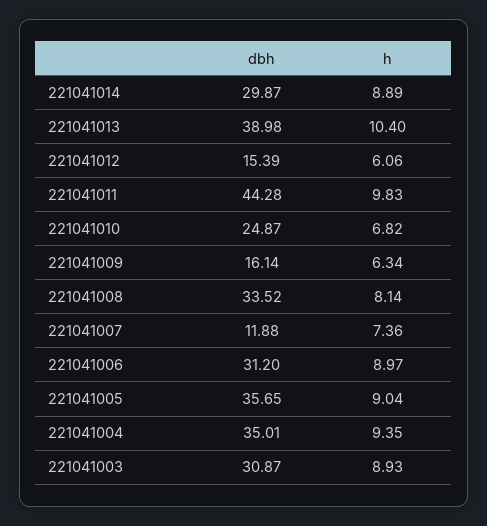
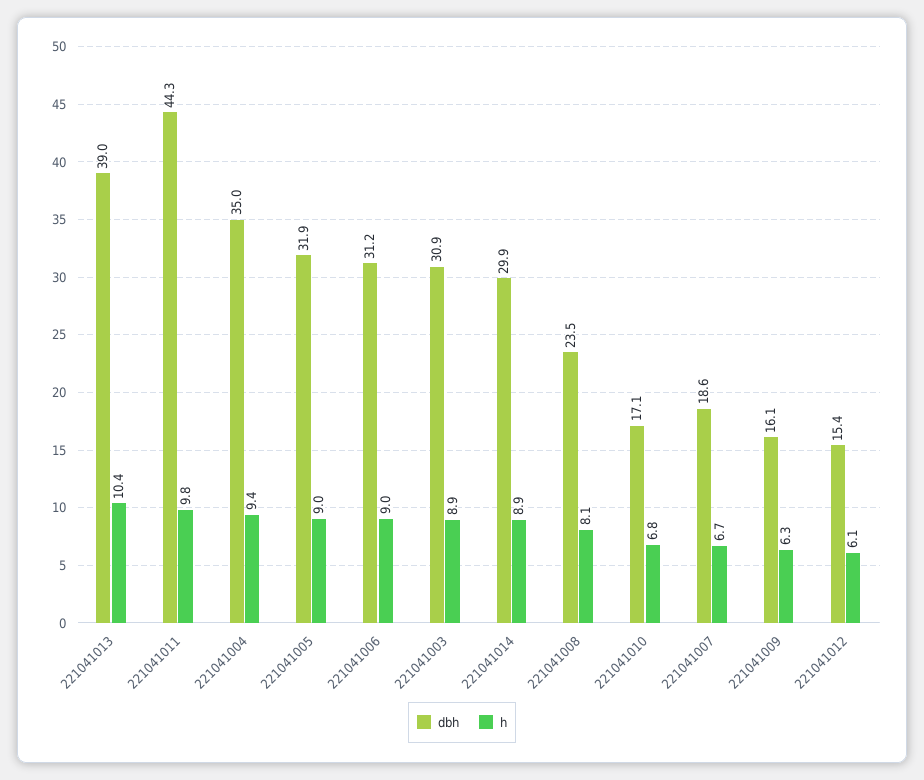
  {
    "dbh": {
      "221041014": 29.87,
      "221041013": 38.98,
      "221041012": 15.39,
      "221041011": 44.28,
-     "221041010": 24.87,
+     "221041010": 17.1,
      "221041009": 16.14,
-     "221041008": 33.52,
+     "221041008": 23.5,
-     "221041007": 11.88,
+     "221041007": 18.6,
      "221041006": 31.2,
-     "221041005": 35.65,
+     "221041005": 31.9,
      "221041004": 35.01,
      "221041003": 30.87
    },
    "h": {
      "221041014": 8.89,
      "221041013": 10.4,
      "221041012": 6.06,
      "221041011": 9.83,
      "221041010": 6.82,
      "221041009": 6.34,
      "221041008": 8.14,
-     "221041007": 7.36,
+     "221041007": 6.7,
      "221041006": 8.97,
      "221041005": 9.04,
      "221041004": 9.35,
      "221041003": 8.93
    }
  }

